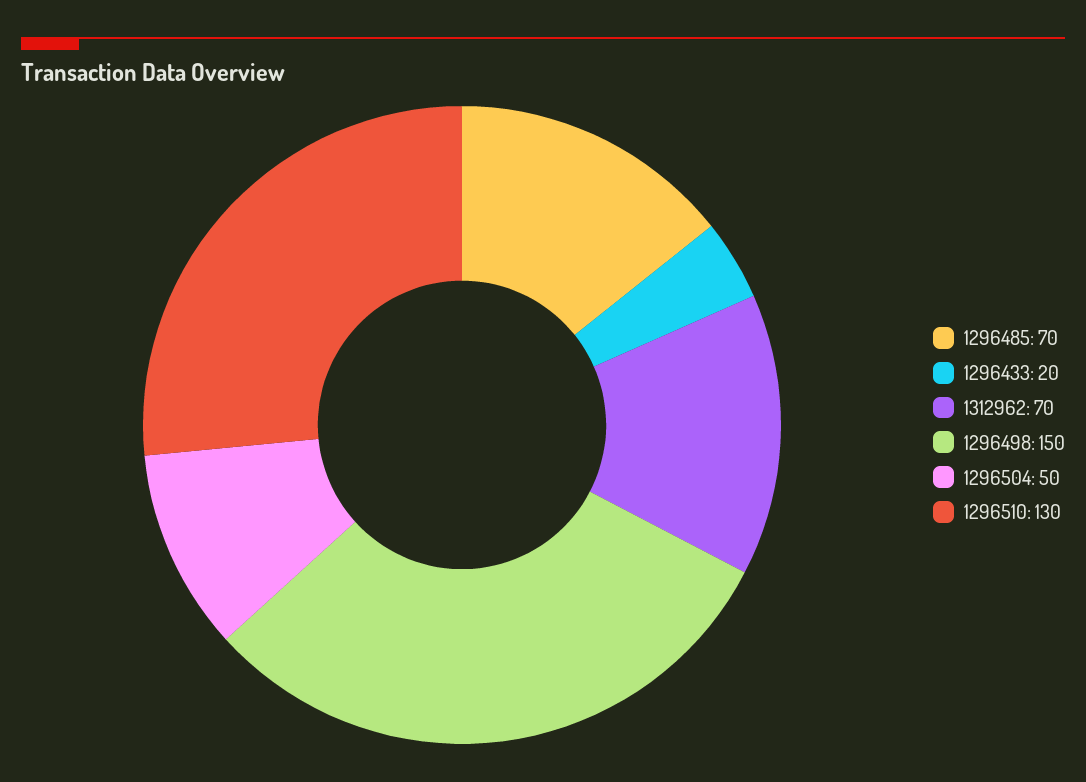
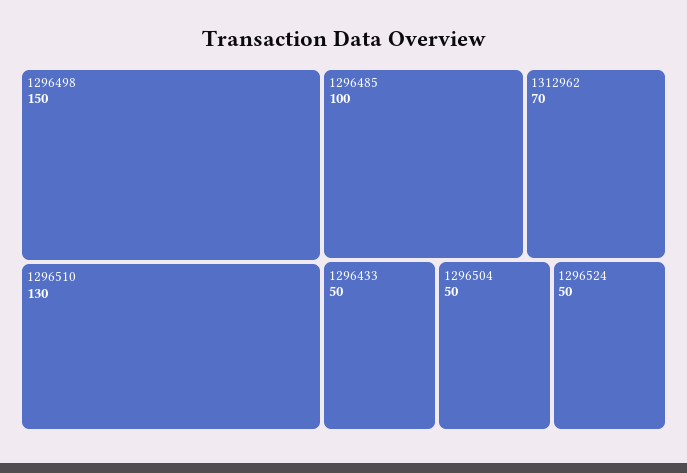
  {
-   "1296485": 70,
+   "1296485": 100,
-   "1296433": 20,
+   "1296433": 50,
    "1312962": 70,
    "1296498": 150,
    "1296504": 50,
-   "1296510": 130
+   "1296510": 130,
+   "1296524": 50
  }

